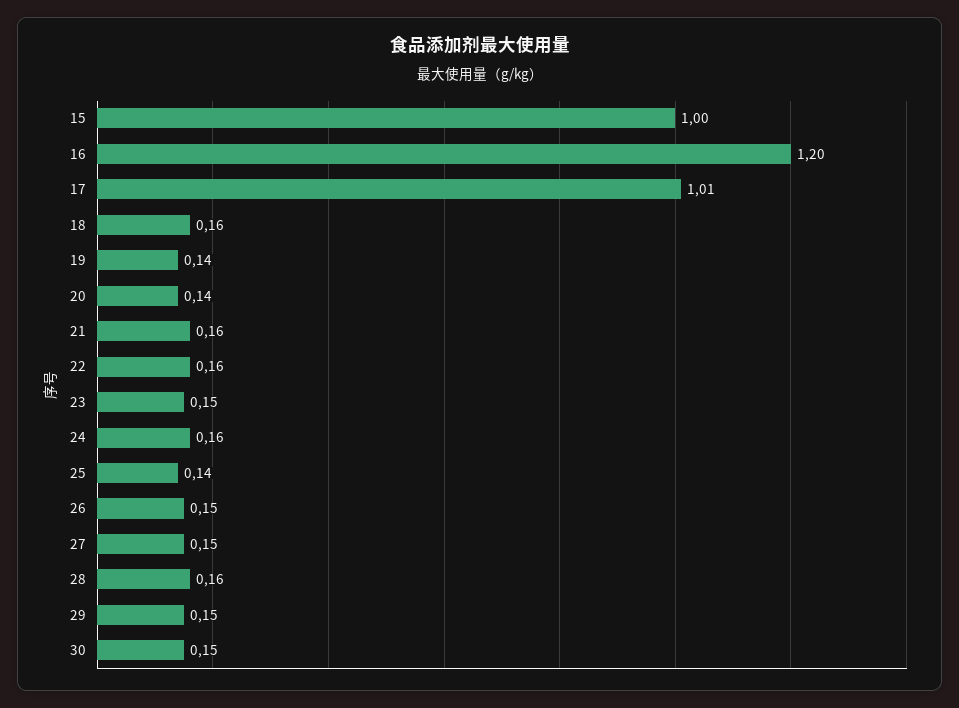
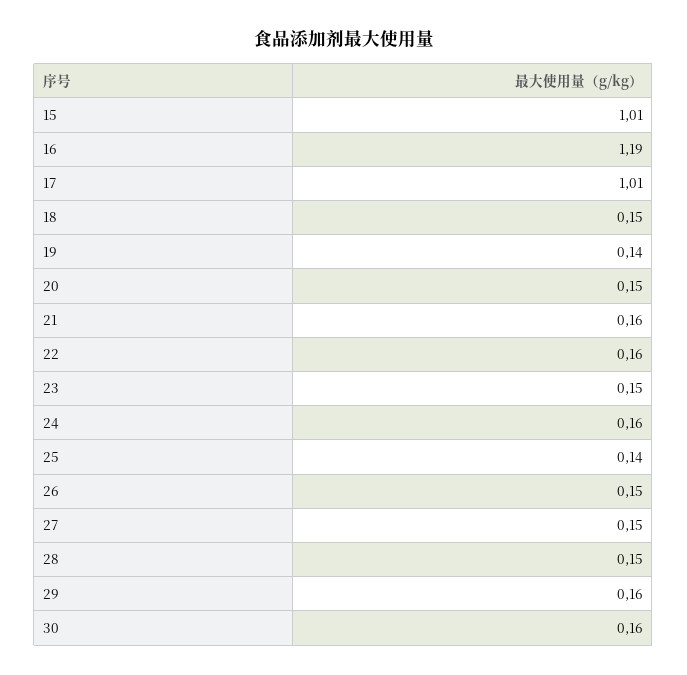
  {
-   "15": 1,
+   "15": 1.01,
-   "16": 1.2,
+   "16": 1.19,
    "17": 1.01,
-   "18": 0.16,
+   "18": 0.15,
    "19": 0.14,
-   "20": 0.14,
+   "20": 0.15,
    "21": 0.16,
    "22": 0.16,
    "23": 0.15,
    "24": 0.16,
    "25": 0.14,
    "26": 0.15,
    "27": 0.15,
-   "28": 0.16,
+   "28": 0.15,
-   "29": 0.15,
+   "29": 0.16,
-   "30": 0.15
+   "30": 0.16
  }

